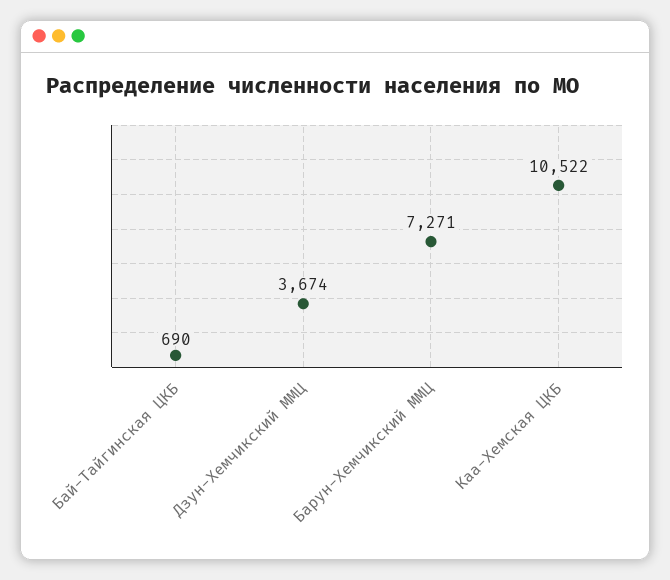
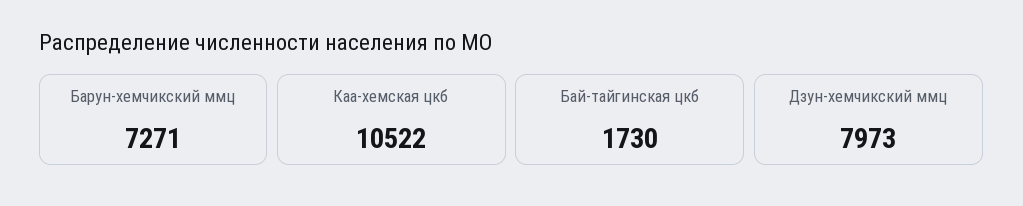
  {
-   "Бай-Тайгинская ЦКБ": 690,
+   "Бай-Тайгинская ЦКБ": 1730,
-   "Дзун-Хемчикский ММЦ": 3674,
+   "Дзун-Хемчикский ММЦ": 7973,
    "Барун-Хемчикский ММЦ": 7271,
    "Каа-Хемская ЦКБ": 10522
  }

